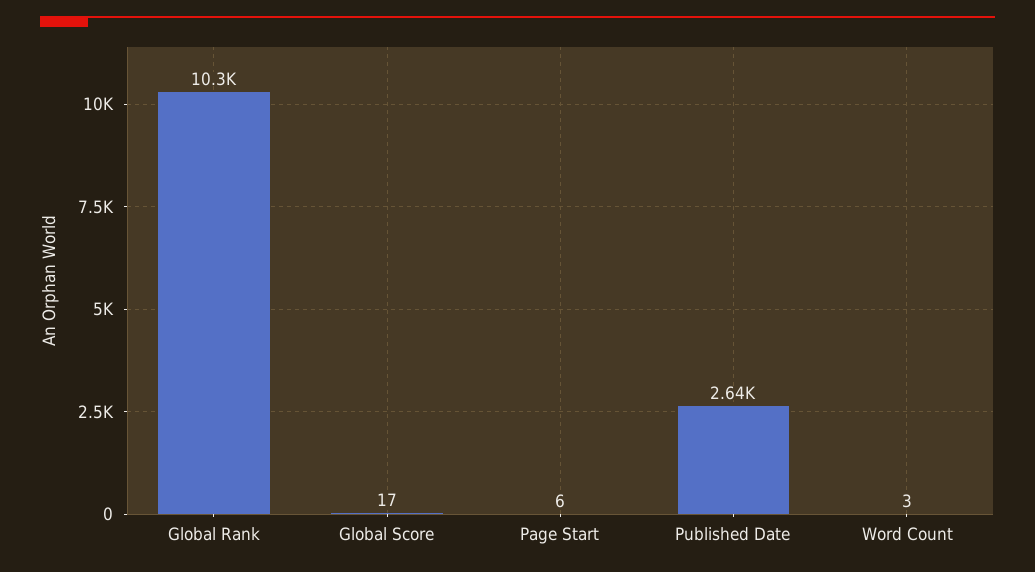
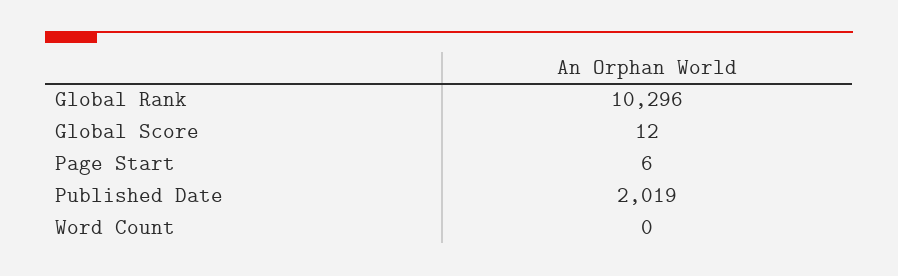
  {
    "Global Rank": 10296,
-   "Global Score": 17,
+   "Global Score": 12,
    "Page Start": 6,
-   "Published Date": 2640,
+   "Published Date": 2019,
-   "Word Count": 3
+   "Word Count": 0
  }

